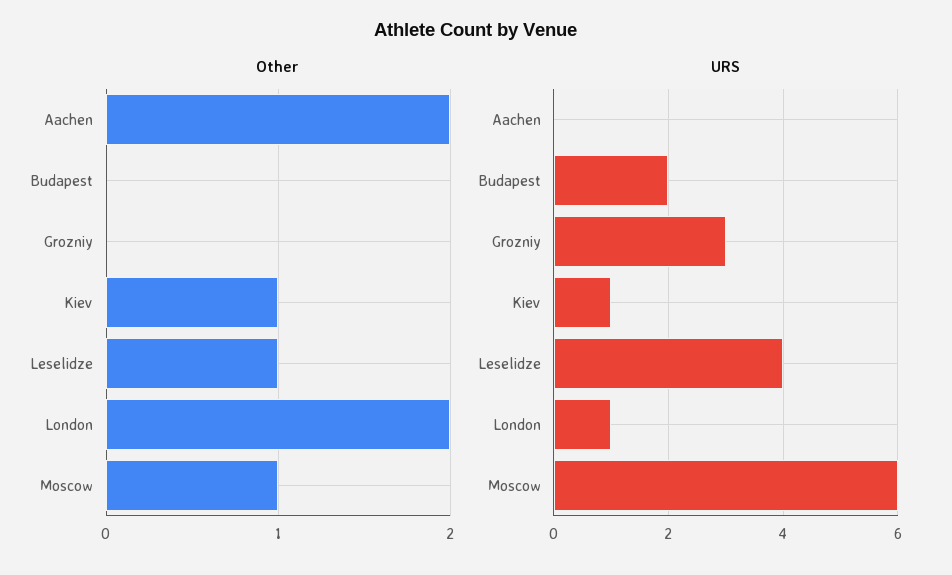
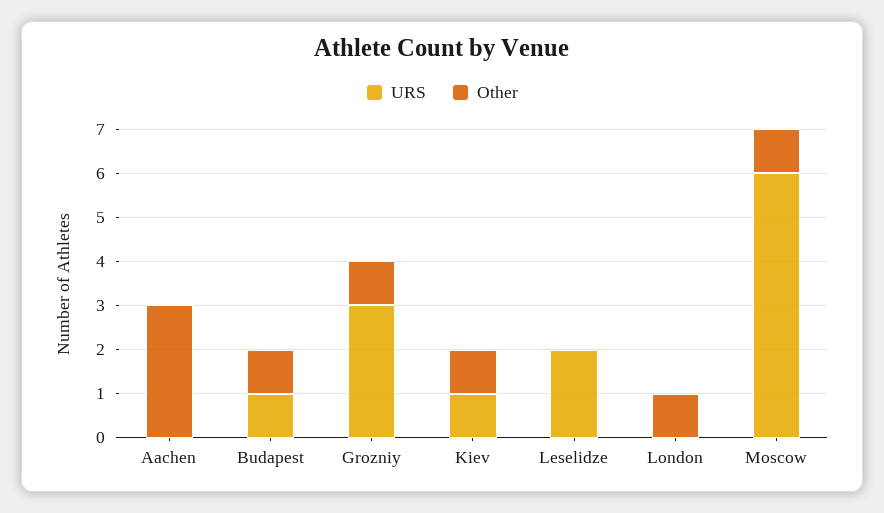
  {
    "Other": {
-     "Aachen": 2,
+     "Aachen": 3,
-     "Budapest": 0,
+     "Budapest": 1,
-     "Grozniy": 0,
+     "Grozniy": 1,
      "Kiev": 1,
-     "Leselidze": 1,
+     "Leselidze": 0,
-     "London": 2,
+     "London": 1,
      "Moscow": 1
    },
    "URS": {
      "Aachen": 0,
-     "Budapest": 2,
+     "Budapest": 1,
      "Grozniy": 3,
      "Kiev": 1,
-     "Leselidze": 4,
+     "Leselidze": 2,
-     "London": 1,
+     "London": 0,
      "Moscow": 6
    }
  }

